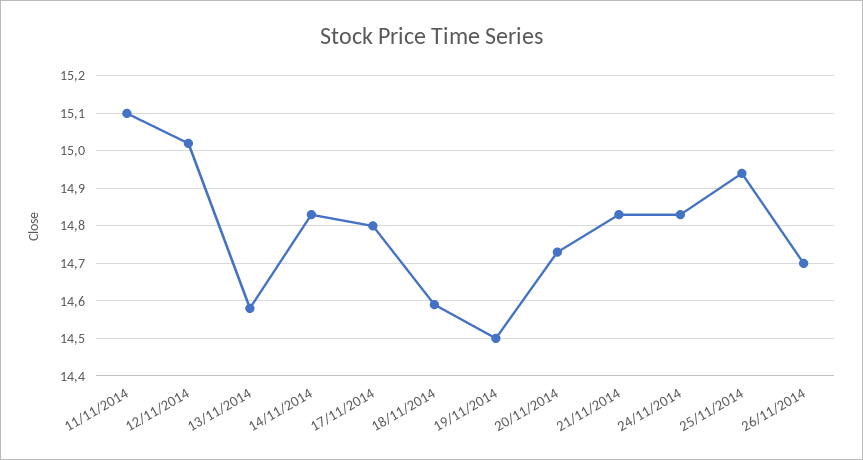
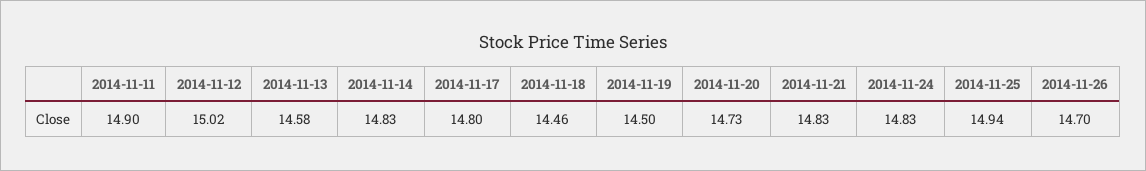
  {
-   "11/11/2014": 15.1,
+   "11/11/2014": 14.9,
    "12/11/2014": 15.02,
    "13/11/2014": 14.58,
    "14/11/2014": 14.83,
    "17/11/2014": 14.8,
-   "18/11/2014": 14.6,
+   "18/11/2014": 14.46,
    "19/11/2014": 14.5,
    "20/11/2014": 14.73,
    "21/11/2014": 14.83,
    "24/11/2014": 14.83,
    "25/11/2014": 14.94,
    "26/11/2014": 14.7
  }

